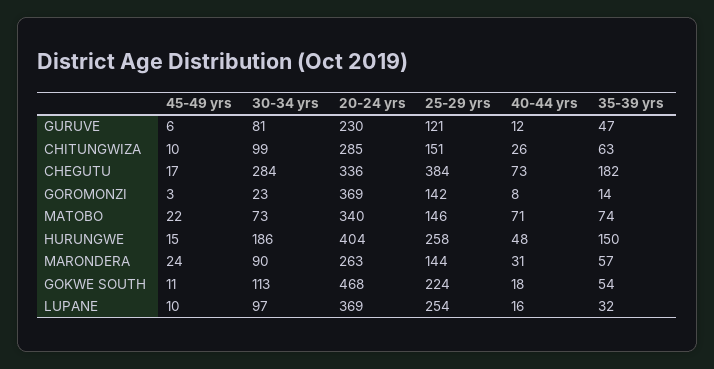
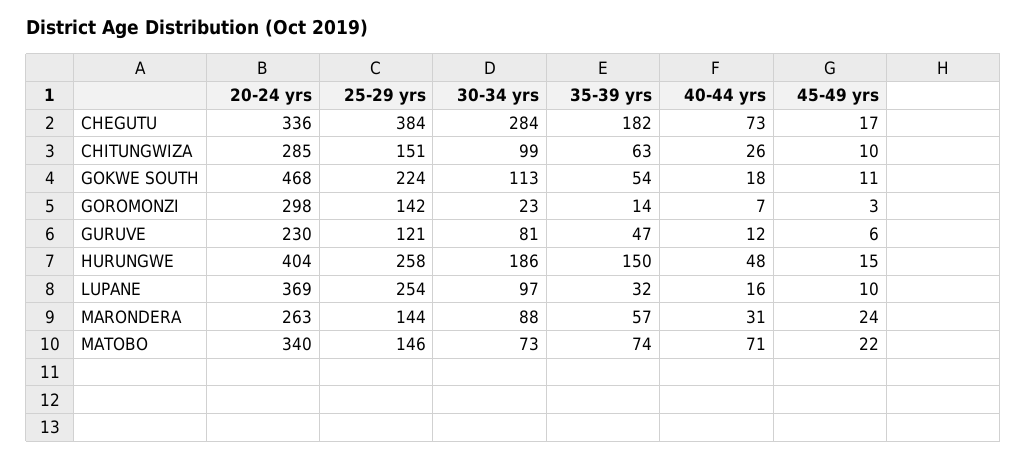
  {
    "45-49 yrs": {
      "GURUVE": 6,
      "CHITUNGWIZA": 10,
      "CHEGUTU": 17,
      "GOROMONZI": 3,
      "MATOBO": 22,
      "HURUNGWE": 15,
      "MARONDERA": 24,
      "GOKWE SOUTH": 11,
      "LUPANE": 10
    },
    "30-34 yrs": {
      "GURUVE": 81,
      "CHITUNGWIZA": 99,
      "CHEGUTU": 284,
      "GOROMONZI": 23,
      "MATOBO": 73,
      "HURUNGWE": 186,
-     "MARONDERA": 90,
+     "MARONDERA": 88,
      "GOKWE SOUTH": 113,
      "LUPANE": 97
    },
    "20-24 yrs": {
      "GURUVE": 230,
      "CHITUNGWIZA": 285,
      "CHEGUTU": 336,
-     "GOROMONZI": 369,
+     "GOROMONZI": 298,
      "MATOBO": 340,
      "HURUNGWE": 404,
      "MARONDERA": 263,
      "GOKWE SOUTH": 468,
      "LUPANE": 369
    },
    "25-29 yrs": {
      "GURUVE": 121,
      "CHITUNGWIZA": 151,
      "CHEGUTU": 384,
      "GOROMONZI": 142,
      "MATOBO": 146,
      "HURUNGWE": 258,
      "MARONDERA": 144,
      "GOKWE SOUTH": 224,
      "LUPANE": 254
    },
    "40-44 yrs": {
      "GURUVE": 12,
      "CHITUNGWIZA": 26,
      "CHEGUTU": 73,
-     "GOROMONZI": 8,
+     "GOROMONZI": 7,
      "MATOBO": 71,
      "HURUNGWE": 48,
      "MARONDERA": 31,
      "GOKWE SOUTH": 18,
      "LUPANE": 16
    },
    "35-39 yrs": {
      "GURUVE": 47,
      "CHITUNGWIZA": 63,
      "CHEGUTU": 182,
      "GOROMONZI": 14,
      "MATOBO": 74,
      "HURUNGWE": 150,
      "MARONDERA": 57,
      "GOKWE SOUTH": 54,
      "LUPANE": 32
    }
  }

